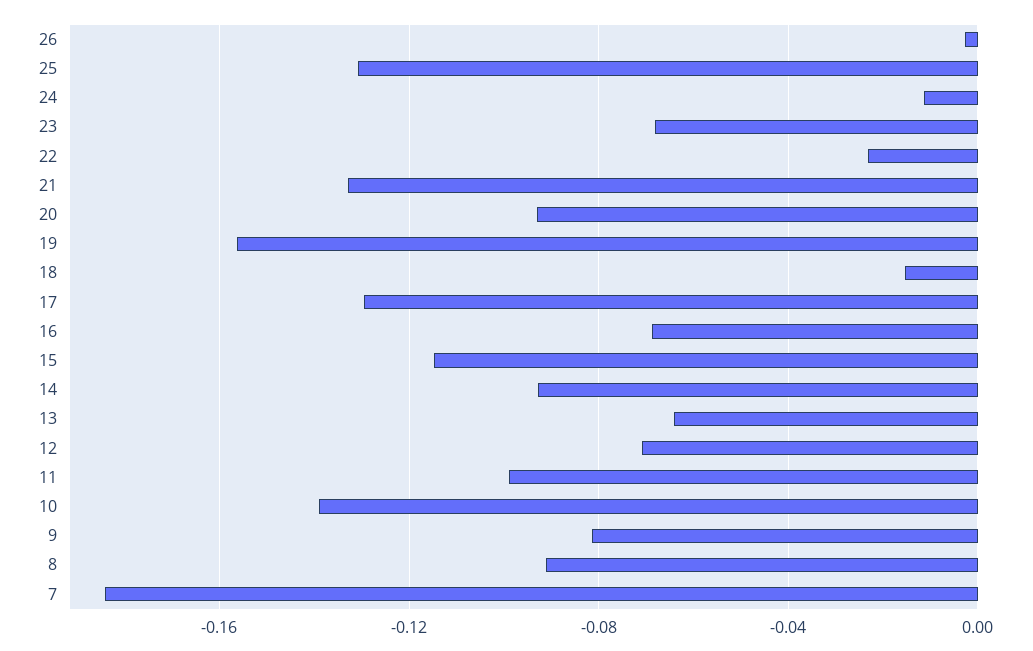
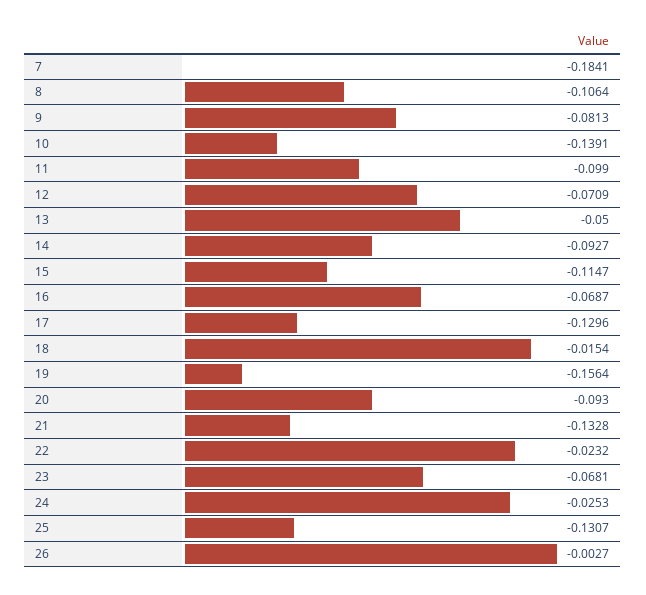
  {
    "26": -0.0027,
    "25": -0.1307,
-   "24": -0.01,
+   "24": -0.0253,
    "23": -0.0681,
    "22": -0.0232,
    "21": -0.1328,
    "20": -0.093,
    "19": -0.1564,
    "18": -0.0154,
    "17": -0.1296,
    "16": -0.0687,
    "15": -0.1147,
    "14": -0.0927,
-   "13": -0.065,
+   "13": -0.05,
    "12": -0.0709,
    "11": -0.099,
    "10": -0.1391,
    "9": -0.0813,
-   "8": -0.09,
+   "8": -0.1064,
    "7": -0.1841
  }

